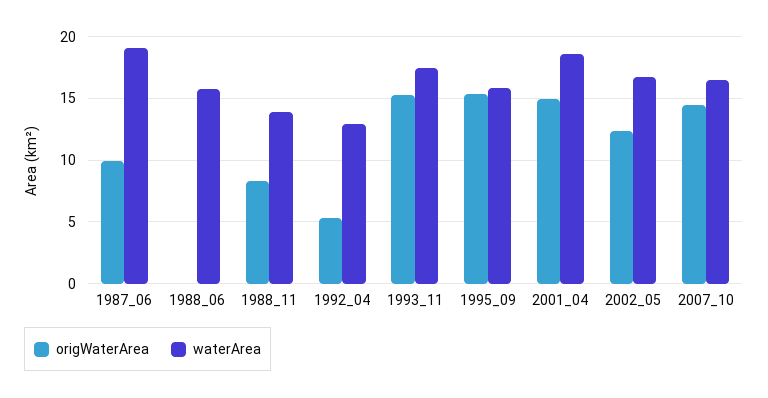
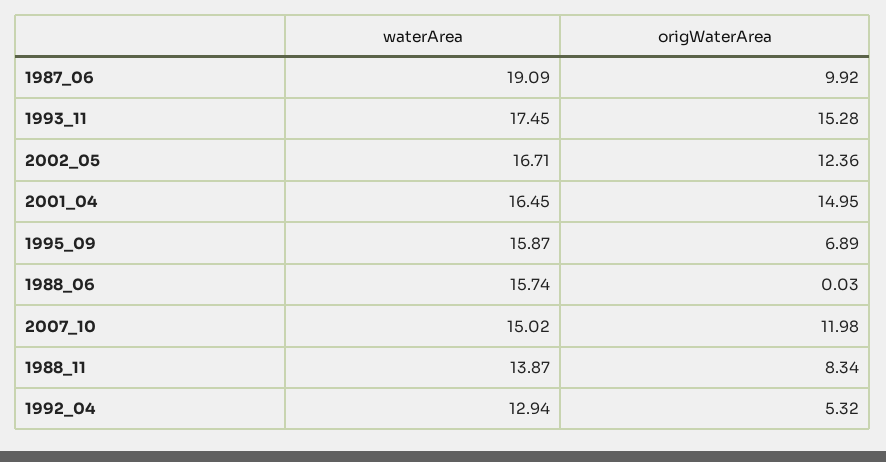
  {
    "origWaterArea": {
      "1987_06": 9.92,
      "1988_06": 0.03,
      "1988_11": 8.34,
      "1992_04": 5.32,
      "1993_11": 15.28,
-     "1995_09": 15.5,
+     "1995_09": 6.89,
      "2001_04": 14.95,
      "2002_05": 12.36,
-     "2007_10": 14.5
+     "2007_10": 11.98
    },
    "waterArea": {
      "1987_06": 19.09,
      "1988_06": 15.74,
      "1988_11": 13.87,
      "1992_04": 12.94,
      "1993_11": 17.45,
      "1995_09": 15.87,
-     "2001_04": 18.5,
+     "2001_04": 16.45,
      "2002_05": 16.71,
-     "2007_10": 16.5
+     "2007_10": 15.02
    }
  }

